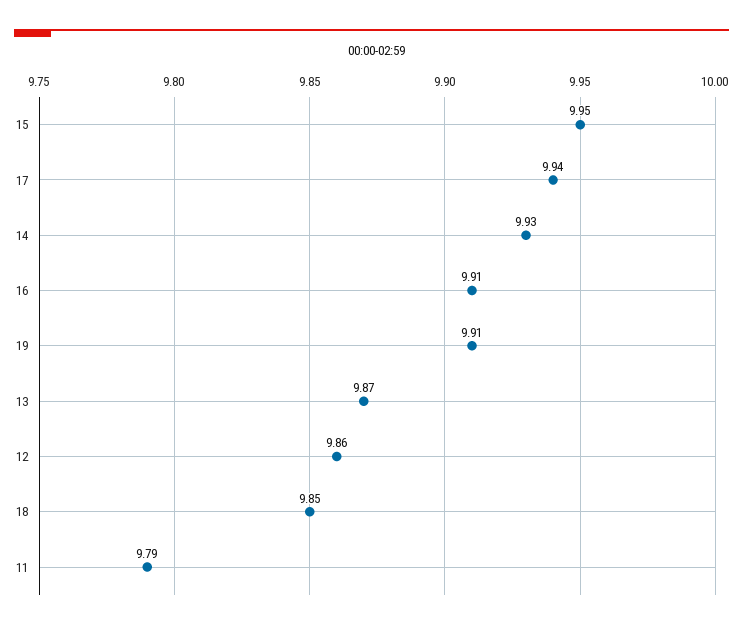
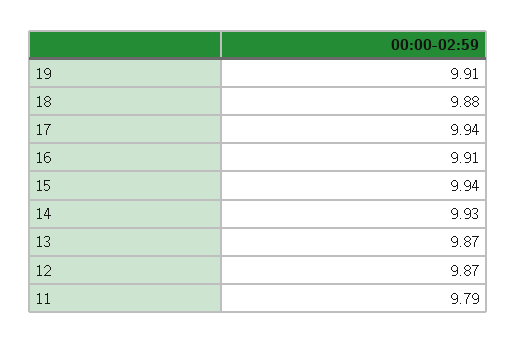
  {
-   "15": 9.95,
+   "15": 9.94,
    "17": 9.94,
    "14": 9.93,
    "16": 9.91,
    "19": 9.91,
    "13": 9.87,
-   "12": 9.86,
+   "12": 9.87,
-   "18": 9.85,
+   "18": 9.88,
    "11": 9.79
  }

